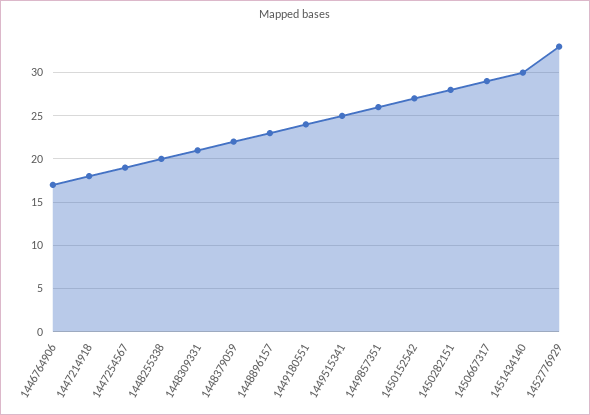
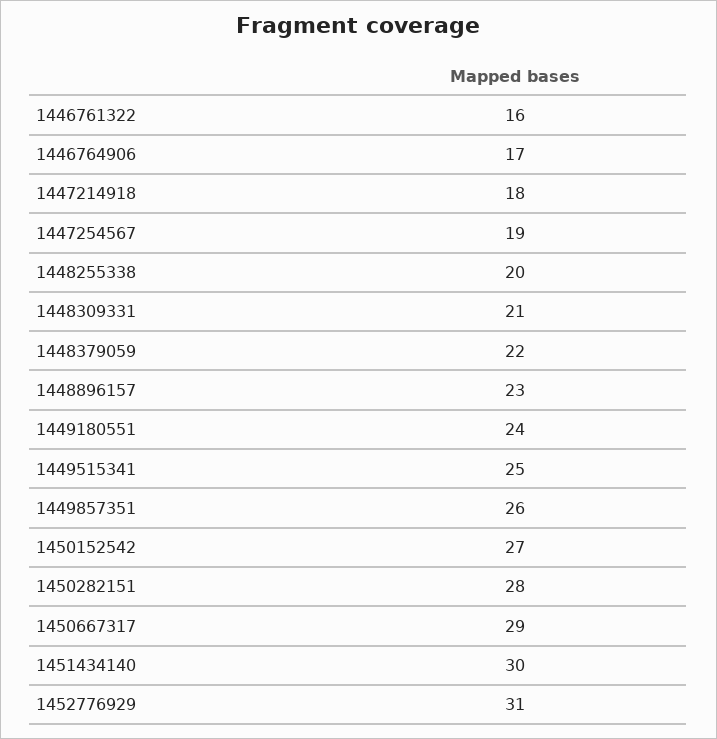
  {
    "1446764906": 17,
    "1447214918": 18,
    "1447254567": 19,
    "1448255338": 20,
    "1448309331": 21,
    "1448379059": 22,
    "1448896157": 23,
    "1449180551": 24,
    "1449515341": 25,
    "1449857351": 26,
    "1450152542": 27,
    "1450282151": 28,
    "1450667317": 29,
    "1451434140": 30,
-   "1452776929": 33
+   "1452776929": 31,
+   "1446761322": 16
  }

